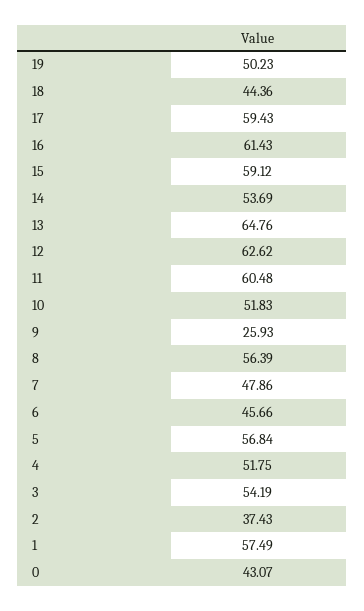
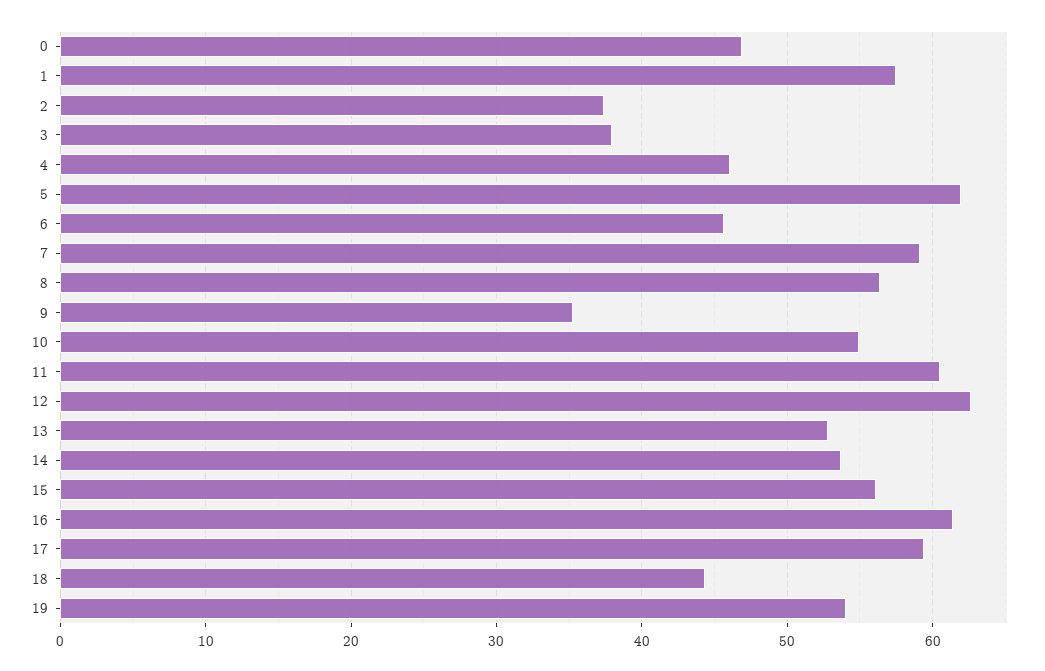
  {
-   "19": 50.23,
+   "19": 54,
    "18": 44.36,
    "17": 59.43,
    "16": 61.43,
-   "15": 59.12,
+   "15": 56,
    "14": 53.69,
-   "13": 64.76,
+   "13": 53,
    "12": 62.62,
    "11": 60.48,
-   "10": 51.83,
+   "10": 55,
-   "9": 25.93,
+   "9": 35,
    "8": 56.39,
-   "7": 47.86,
+   "7": 59,
    "6": 45.66,
-   "5": 56.84,
+   "5": 62,
-   "4": 51.75,
+   "4": 46,
-   "3": 54.19,
+   "3": 38,
    "2": 37.43,
    "1": 57.49,
-   "0": 43.07
+   "0": 47
  }

